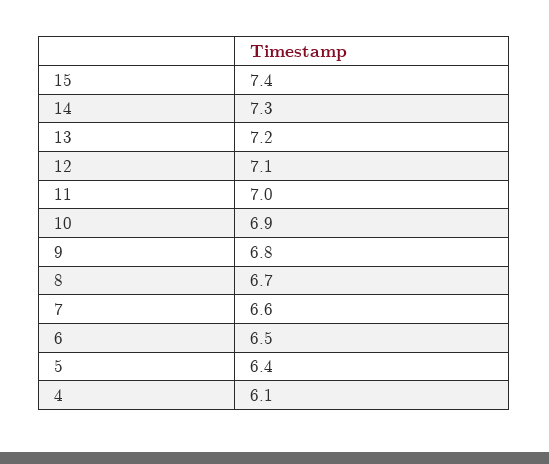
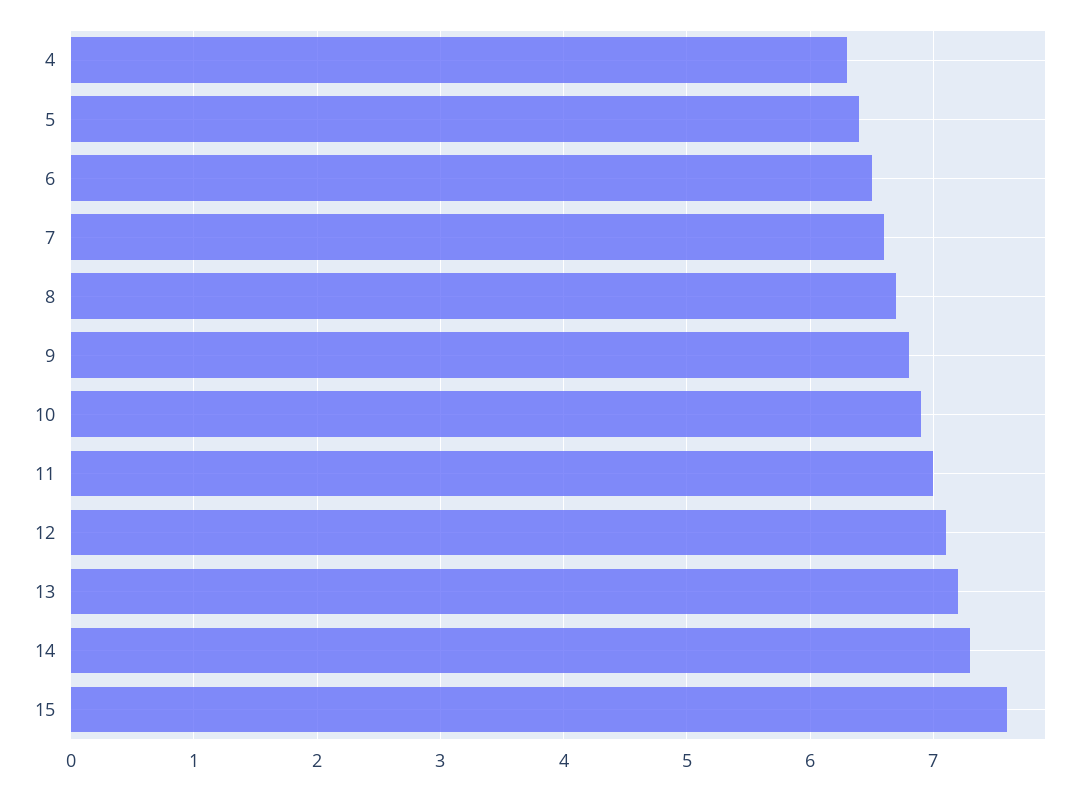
  {
-   "15": 7.4,
+   "15": 7.6,
    "14": 7.3,
    "13": 7.2,
    "12": 7.1,
    "11": 7,
    "10": 6.9,
    "9": 6.8,
    "8": 6.7,
    "7": 6.6,
    "6": 6.5,
    "5": 6.4,
-   "4": 6.1
+   "4": 6.3
  }

